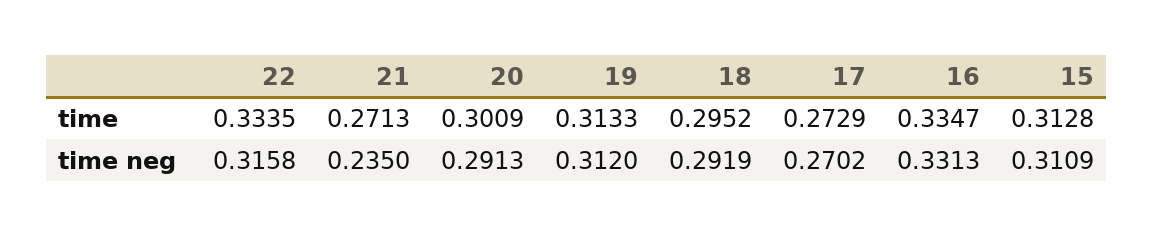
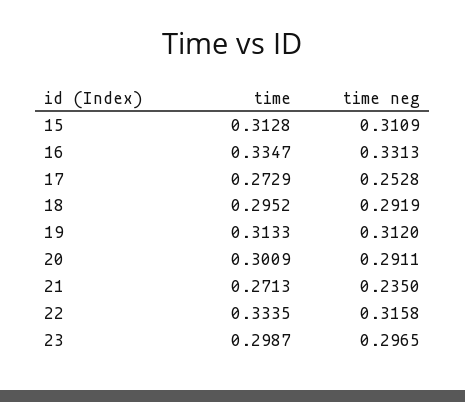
  {
    "22": {
      "time": 0.3335,
      "time neg": 0.3158
    },
    "21": {
      "time": 0.2713,
      "time neg": 0.235
    },
    "20": {
      "time": 0.3009,
-     "time neg": 0.2913
+     "time neg": 0.2911
    },
    "19": {
      "time": 0.3133,
      "time neg": 0.312
    },
    "18": {
      "time": 0.2952,
      "time neg": 0.2919
    },
    "17": {
      "time": 0.2729,
-     "time neg": 0.2702
+     "time neg": 0.2528
    },
    "16": {
      "time": 0.3347,
      "time neg": 0.3313
    },
    "15": {
      "time": 0.3128,
      "time neg": 0.3109
-   }
+   },
+   "23": {
+     "time": 0.2987,
+     "time neg": 0.2965
+   }
  }

